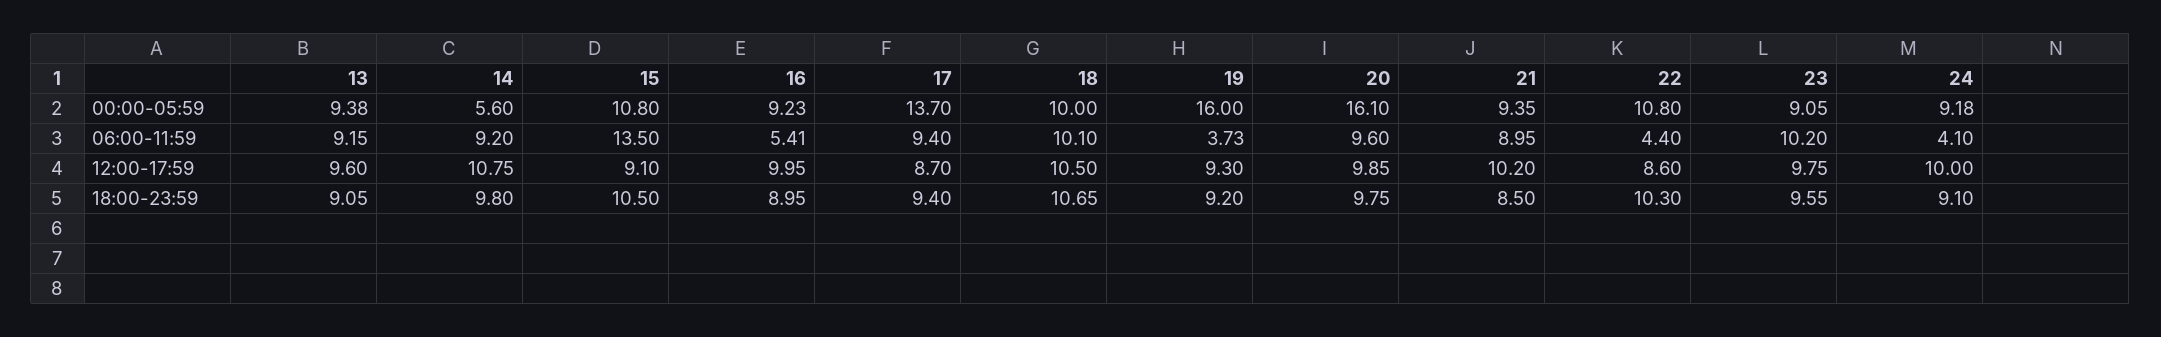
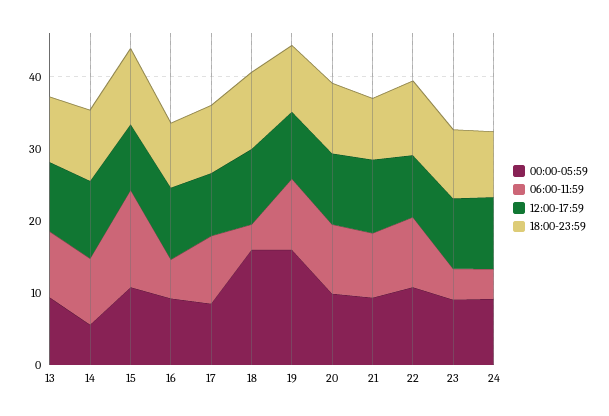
  {
    "00:00-05:59": {
      "13": 9.38,
      "14": 5.6,
      "15": 10.8,
      "16": 9.23,
-     "17": 13.7,
+     "17": 8,
-     "18": 10,
+     "18": 16,
      "19": 16,
-     "20": 16.1,
+     "20": 10,
      "21": 9.35,
      "22": 10.8,
      "23": 9.05,
      "24": 9.18
    },
    "06:00-11:59": {
      "13": 9.15,
      "14": 9.2,
      "15": 13.5,
      "16": 5.41,
      "17": 9.4,
-     "18": 10.1,
+     "18": 4,
-     "19": 3.73,
+     "19": 10,
      "20": 9.6,
      "21": 8.95,
-     "22": 4.4,
+     "22": 10,
-     "23": 10.2,
+     "23": 4,
      "24": 4.1
    },
    "12:00-17:59": {
      "13": 9.6,
      "14": 10.75,
      "15": 9.1,
      "16": 9.95,
      "17": 8.7,
      "18": 10.5,
      "19": 9.3,
      "20": 9.85,
      "21": 10.2,
      "22": 8.6,
      "23": 9.75,
      "24": 10
    },
    "18:00-23:59": {
      "13": 9.05,
      "14": 9.8,
      "15": 10.5,
      "16": 8.95,
      "17": 9.4,
      "18": 10.65,
      "19": 9.2,
      "20": 9.75,
      "21": 8.5,
      "22": 10.3,
      "23": 9.55,
      "24": 9.1
    }
  }

